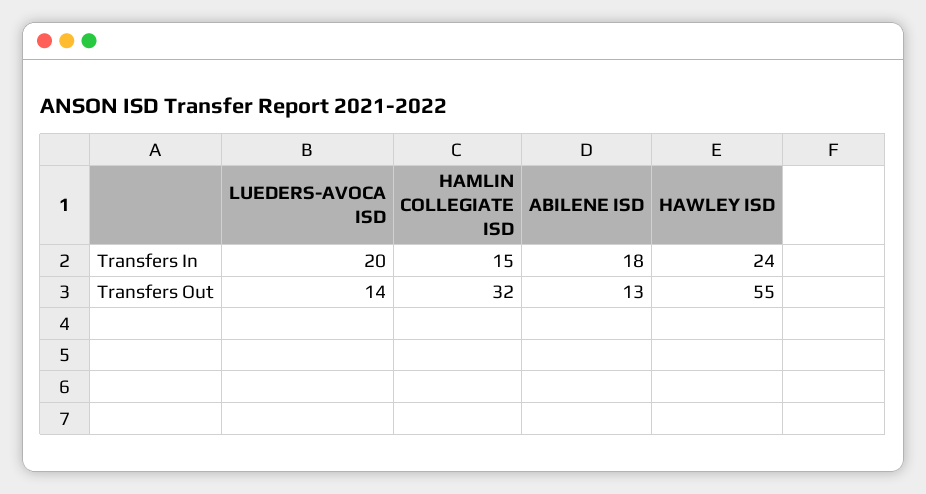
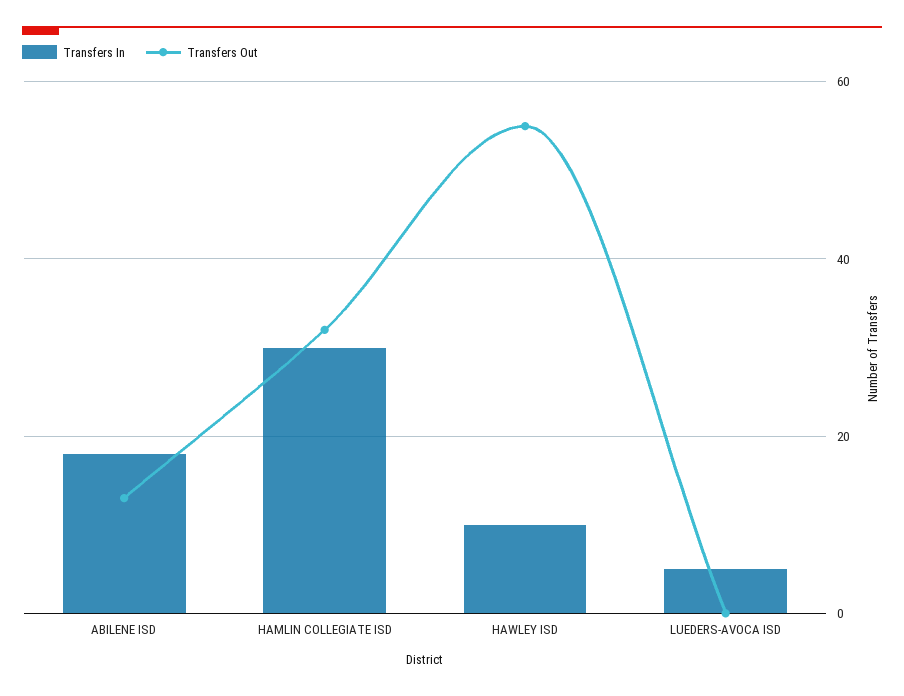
  {
    "Transfers In": {
-     "LUEDERS-AVOCA ISD": 20,
+     "LUEDERS-AVOCA ISD": 5,
-     "HAMLIN COLLEGIATE ISD": 15,
+     "HAMLIN COLLEGIATE ISD": 30,
      "ABILENE ISD": 18,
-     "HAWLEY ISD": 24
+     "HAWLEY ISD": 10
    },
    "Transfers Out": {
-     "LUEDERS-AVOCA ISD": 14,
+     "LUEDERS-AVOCA ISD": 0,
      "HAMLIN COLLEGIATE ISD": 32,
      "ABILENE ISD": 13,
      "HAWLEY ISD": 55
    }
  }

